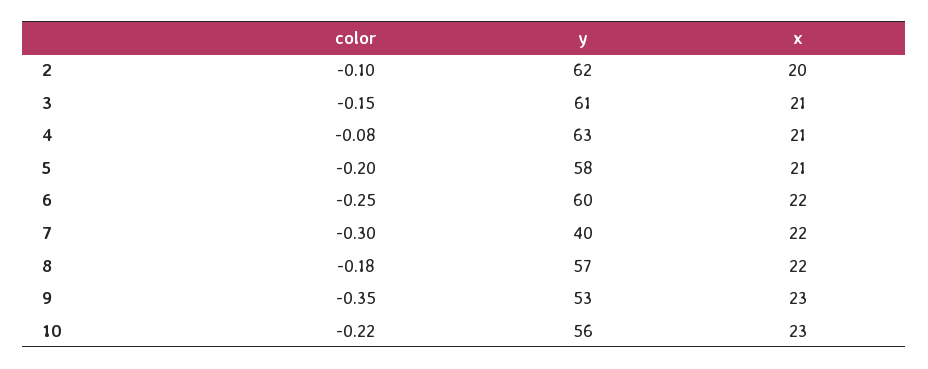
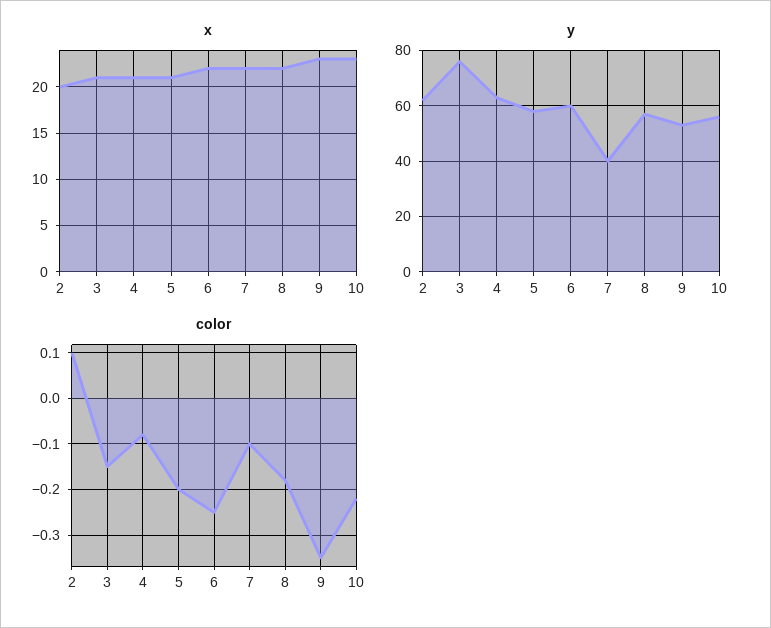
  {
    "color": {
-     "2": -0.1,
+     "2": 0.1,
      "3": -0.15,
      "4": -0.08,
      "5": -0.2,
      "6": -0.25,
-     "7": -0.3,
+     "7": -0.1,
      "8": -0.18,
      "9": -0.35,
      "10": -0.22
    },
    "y": {
      "2": 62,
-     "3": 61,
+     "3": 75,
      "4": 63,
      "5": 58,
      "6": 60,
      "7": 40,
      "8": 57,
      "9": 53,
      "10": 56
    },
    "x": {
      "2": 20,
      "3": 21,
      "4": 21,
      "5": 21,
      "6": 22,
      "7": 22,
      "8": 22,
      "9": 23,
      "10": 23
    }
  }

